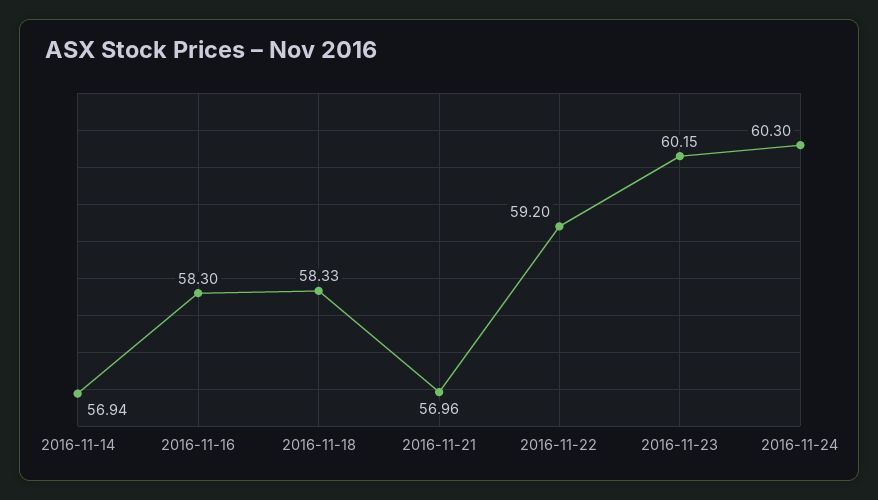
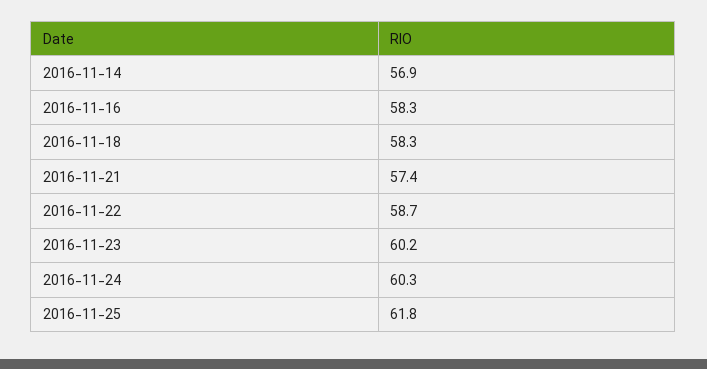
  {
    "2016-11-14": 56.94,
    "2016-11-16": 58.3,
    "2016-11-18": 58.33,
-   "2016-11-21": 56.96,
+   "2016-11-21": 57.4,
-   "2016-11-22": 59.2,
+   "2016-11-22": 58.7,
    "2016-11-23": 60.15,
-   "2016-11-24": 60.3
+   "2016-11-24": 60.3,
+   "2016-11-25": 61.8
  }

